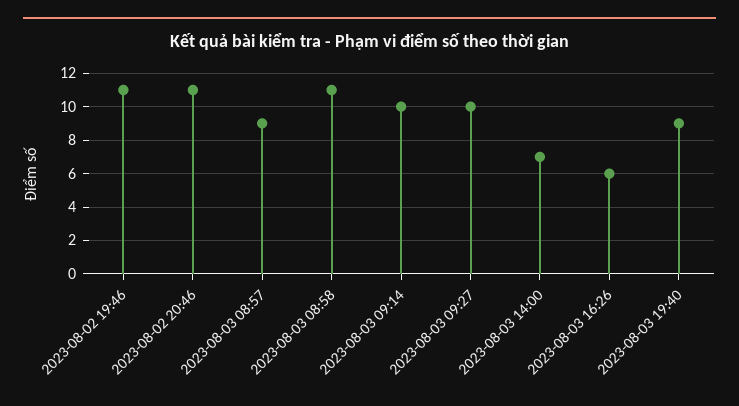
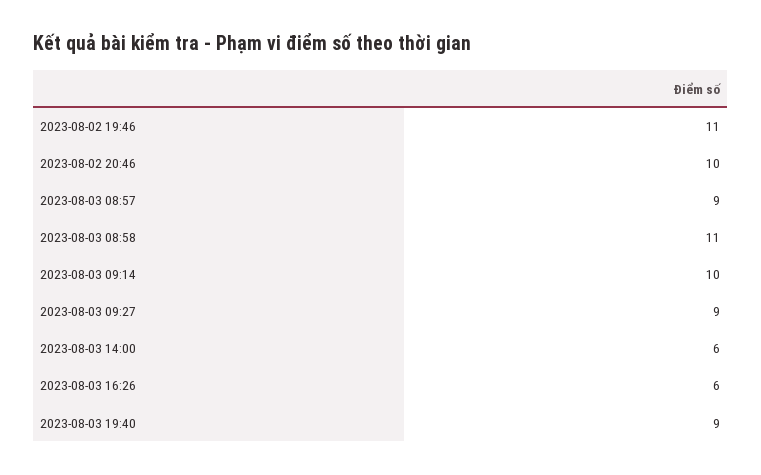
  {
    "2023-08-02 19:46": 11,
-   "2023-08-02 20:46": 11,
+   "2023-08-02 20:46": 10,
    "2023-08-03 08:57": 9,
    "2023-08-03 08:58": 11,
    "2023-08-03 09:14": 10,
-   "2023-08-03 09:27": 10,
+   "2023-08-03 09:27": 9,
-   "2023-08-03 14:00": 7,
+   "2023-08-03 14:00": 6,
    "2023-08-03 16:26": 6,
    "2023-08-03 19:40": 9
  }

